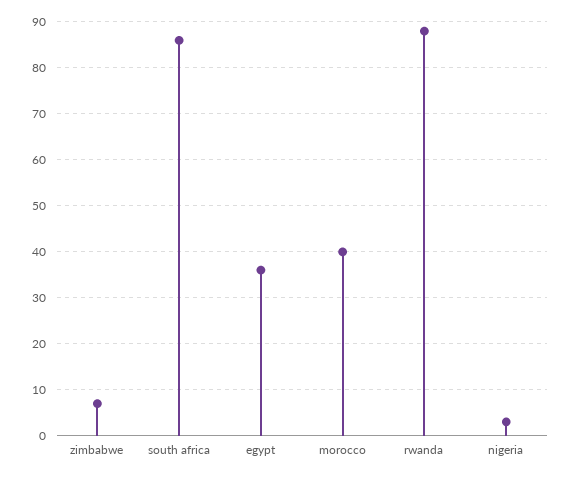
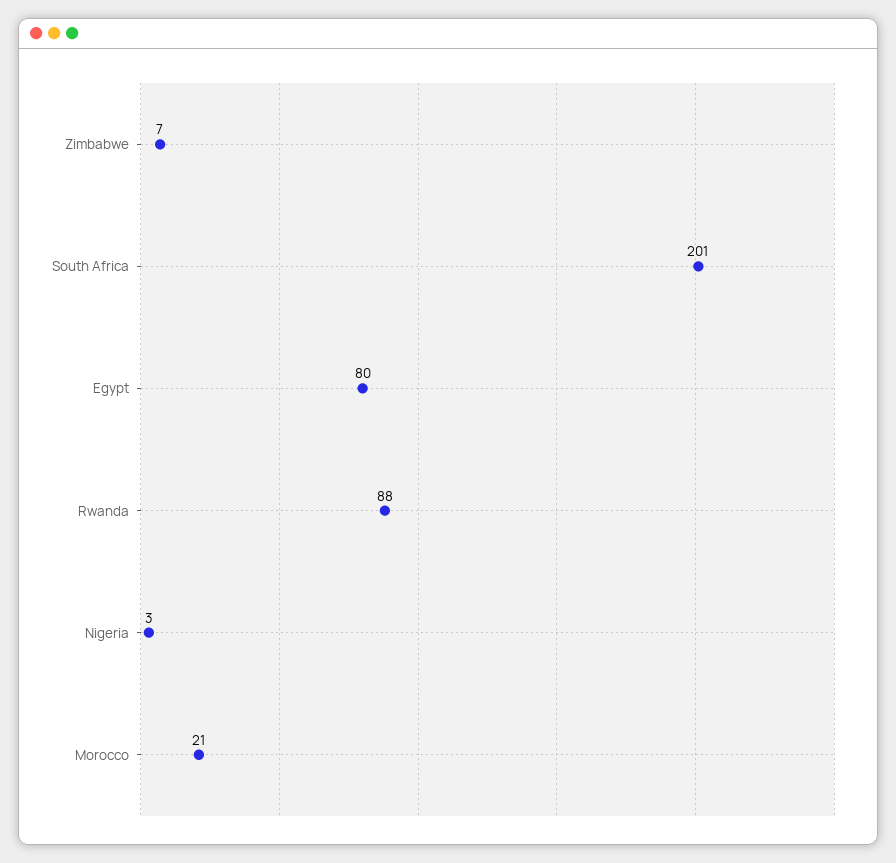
  {
    "zimbabwe": 7,
-   "south africa": 85,
+   "south africa": 201,
-   "egypt": 35,
+   "egypt": 80,
-   "morocco": 40,
+   "morocco": 21,
    "rwanda": 88,
    "nigeria": 3
  }

